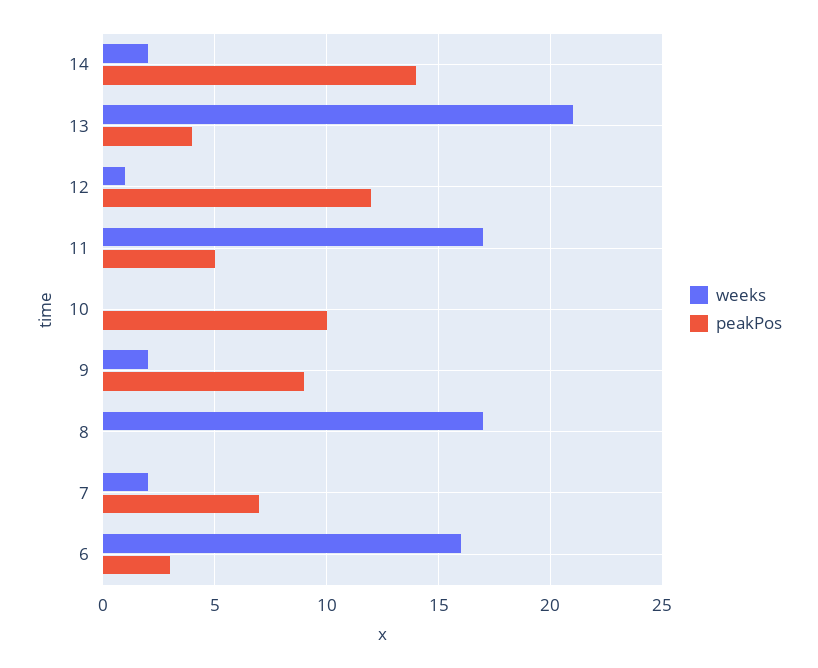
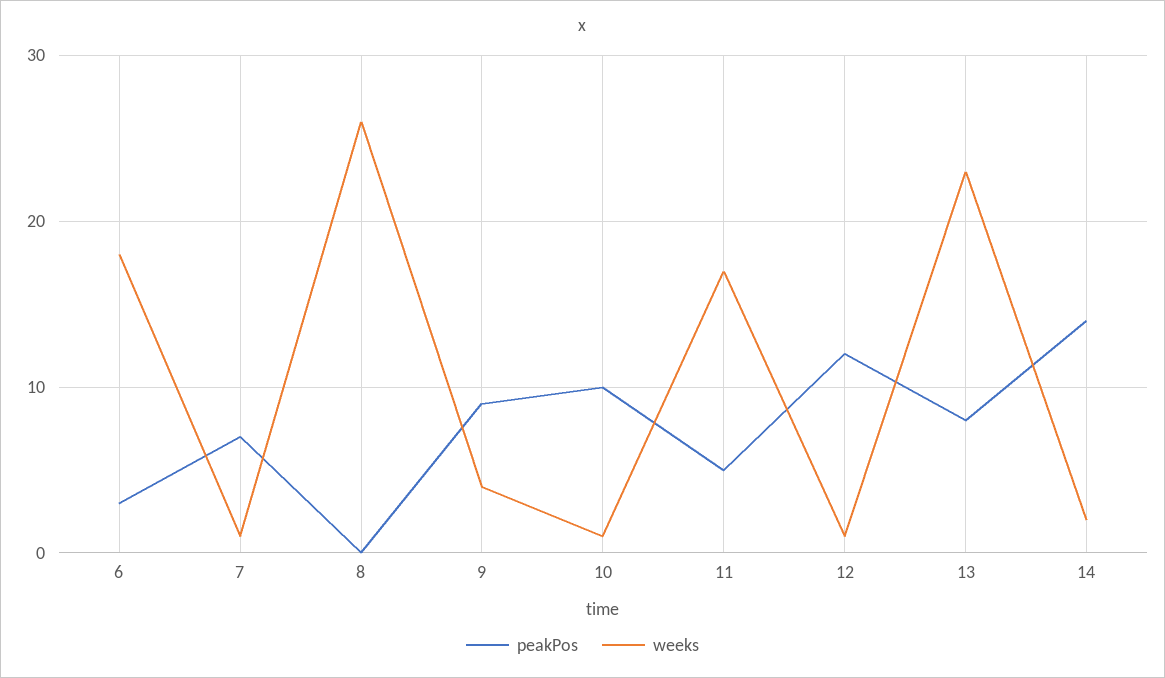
  {
    "weeks": {
      "14": 2,
-     "13": 21,
+     "13": 23,
      "12": 1,
      "11": 17,
-     "10": 0,
+     "10": 1,
-     "9": 2,
+     "9": 4,
-     "8": 17,
+     "8": 26,
-     "7": 2,
+     "7": 1,
-     "6": 16
+     "6": 18
    },
    "peakPos": {
      "14": 14,
-     "13": 4,
+     "13": 8,
      "12": 12,
      "11": 5,
      "10": 10,
      "9": 9,
      "8": 0,
      "7": 7,
      "6": 3
    }
  }

